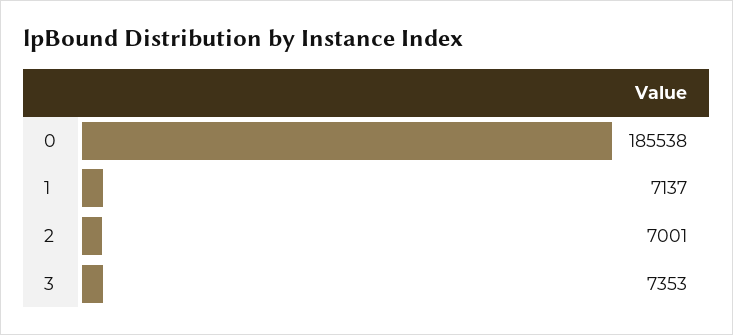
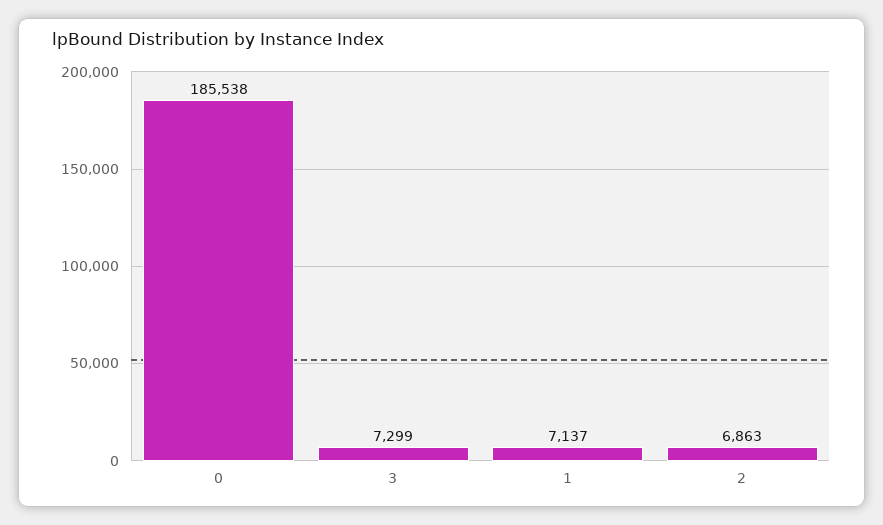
  {
    "0": 185538,
    "1": 7137,
-   "2": 7001,
+   "2": 6863,
-   "3": 7353
+   "3": 7299
  }

